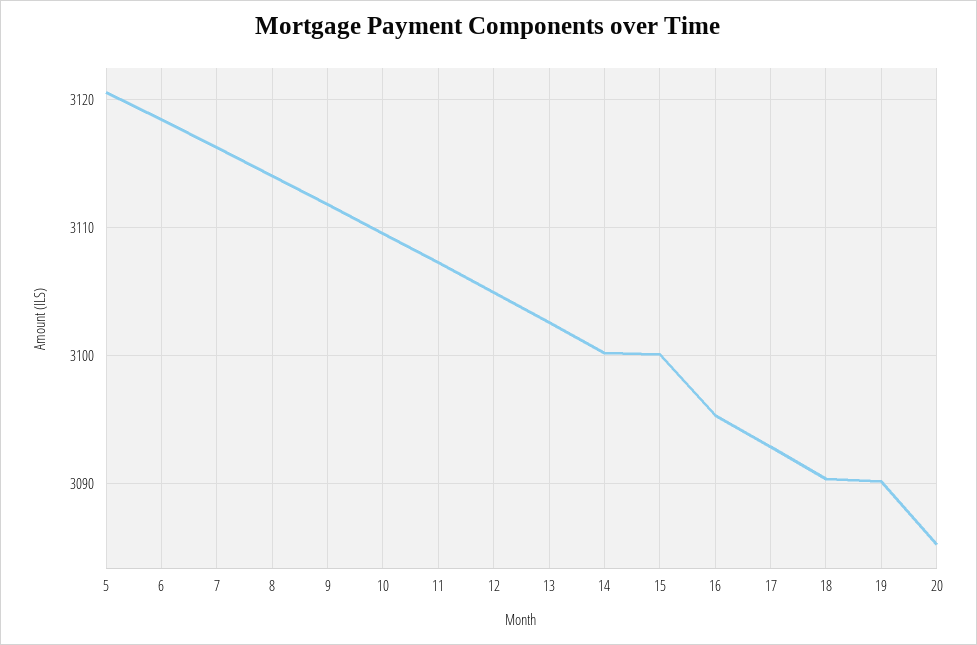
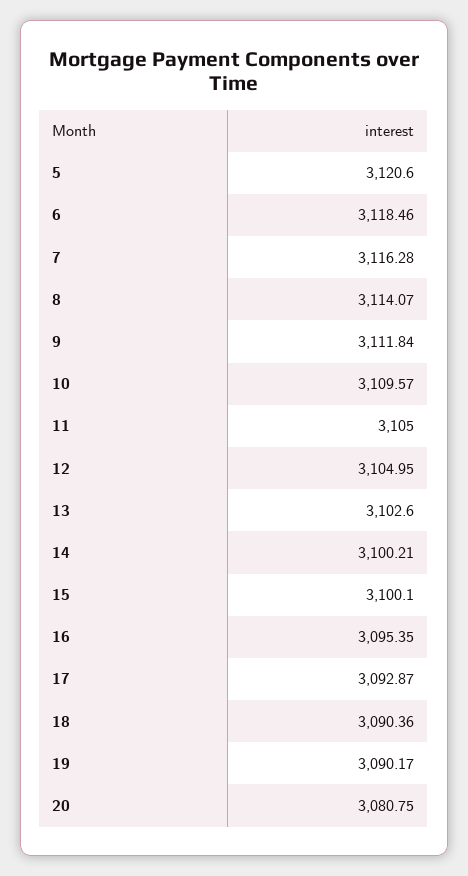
  {
    "5": 3120.6,
    "6": 3118.46,
    "7": 3116.28,
    "8": 3114.07,
    "9": 3111.84,
    "10": 3109.57,
-   "11": 3107,
+   "11": 3105,
    "12": 3104.95,
    "13": 3102.6,
    "14": 3100.21,
    "15": 3100.1,
    "16": 3095.35,
    "17": 3092.87,
    "18": 3090.36,
    "19": 3090.17,
-   "20": 3085
+   "20": 3080.75
  }

